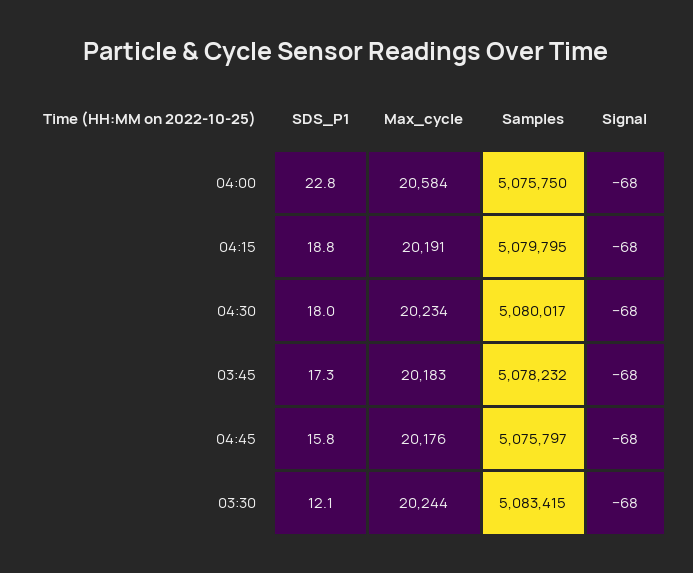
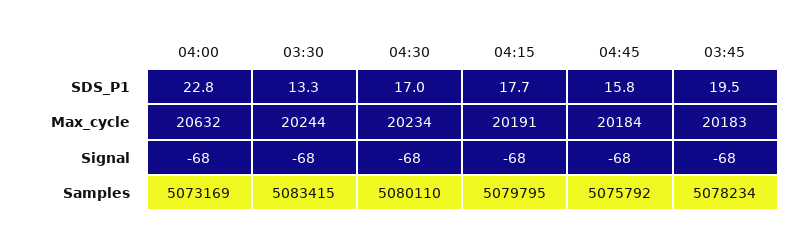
  {
    "SDS_P1": {
      "04:00": 22.8,
-     "04:15": 18.8,
+     "04:15": 17.7,
-     "04:30": 18,
+     "04:30": 17,
-     "03:45": 17.3,
+     "03:45": 19.5,
      "04:45": 15.8,
-     "03:30": 12.1
+     "03:30": 13.3
    },
    "Max_cycle": {
-     "04:00": 20584,
+     "04:00": 20632,
      "04:15": 20191,
      "04:30": 20234,
      "03:45": 20183,
-     "04:45": 20176,
+     "04:45": 20184,
      "03:30": 20244
    },
    "Samples": {
-     "04:00": 5075750,
+     "04:00": 5073169,
      "04:15": 5079795,
-     "04:30": 5080017,
+     "04:30": 5080110,
-     "03:45": 5078232,
+     "03:45": 5078234,
-     "04:45": 5075797,
+     "04:45": 5075792,
      "03:30": 5083415
    },
    "Signal": {
      "04:00": -68,
      "04:15": -68,
      "04:30": -68,
      "03:45": -68,
      "04:45": -68,
      "03:30": -68
    }
  }

